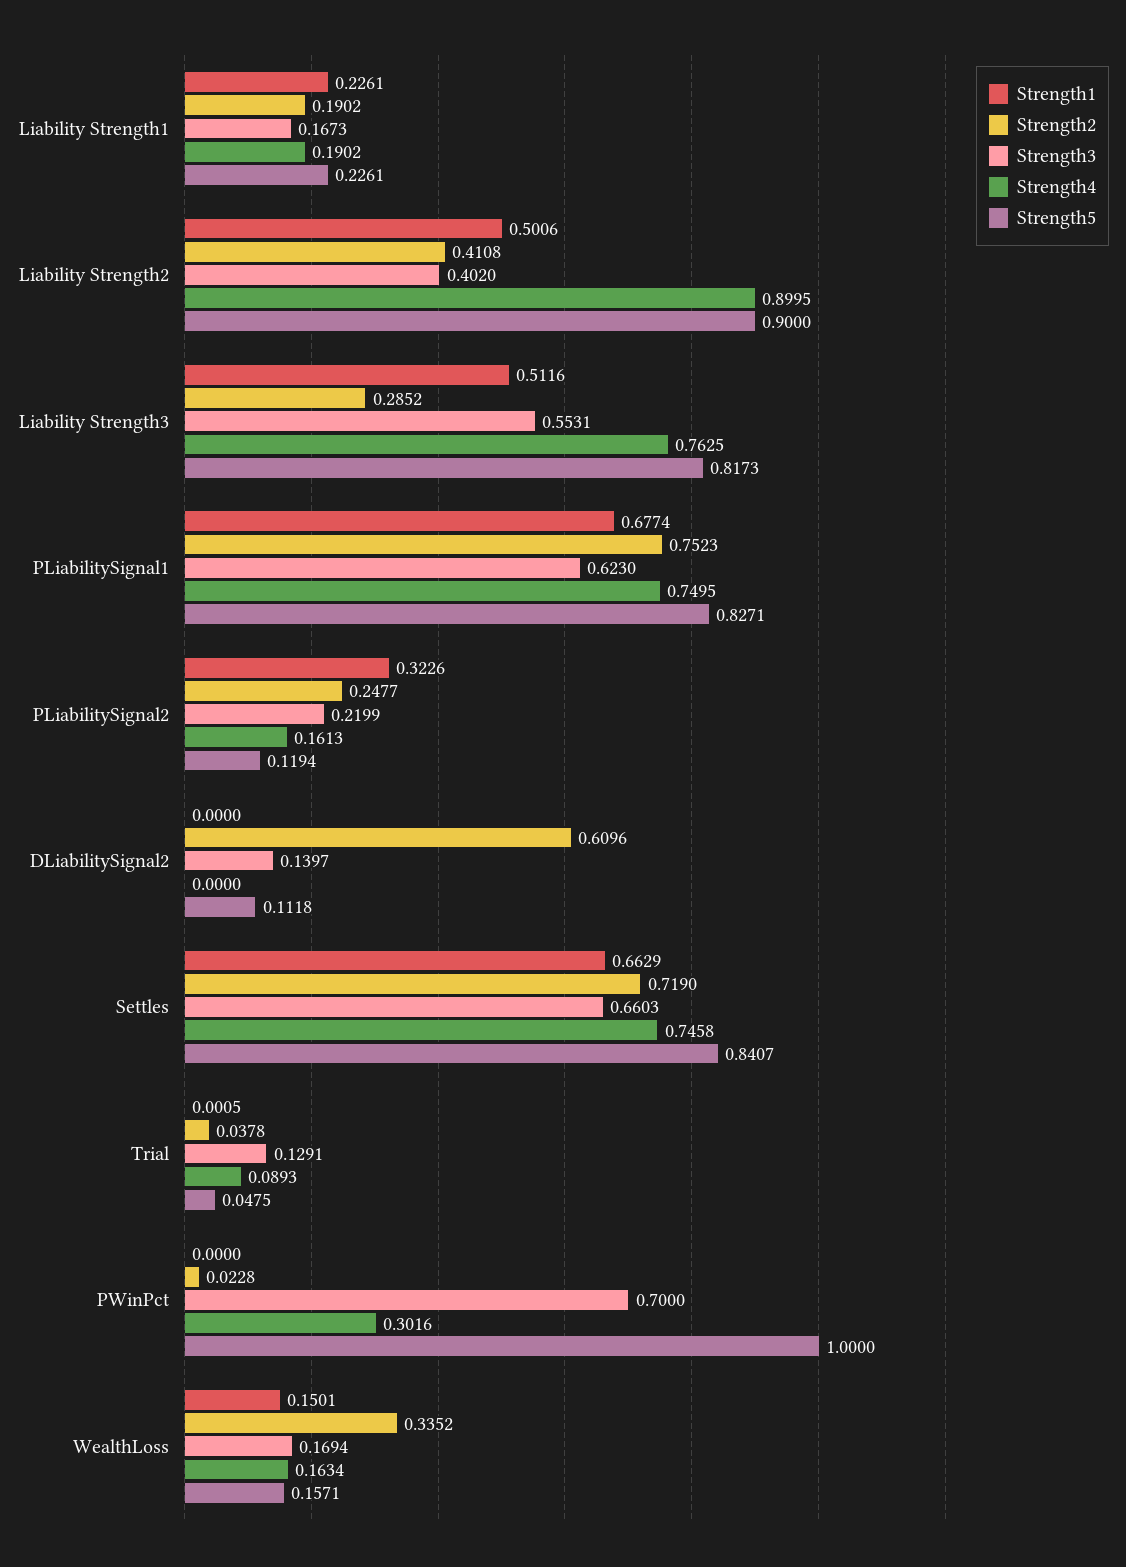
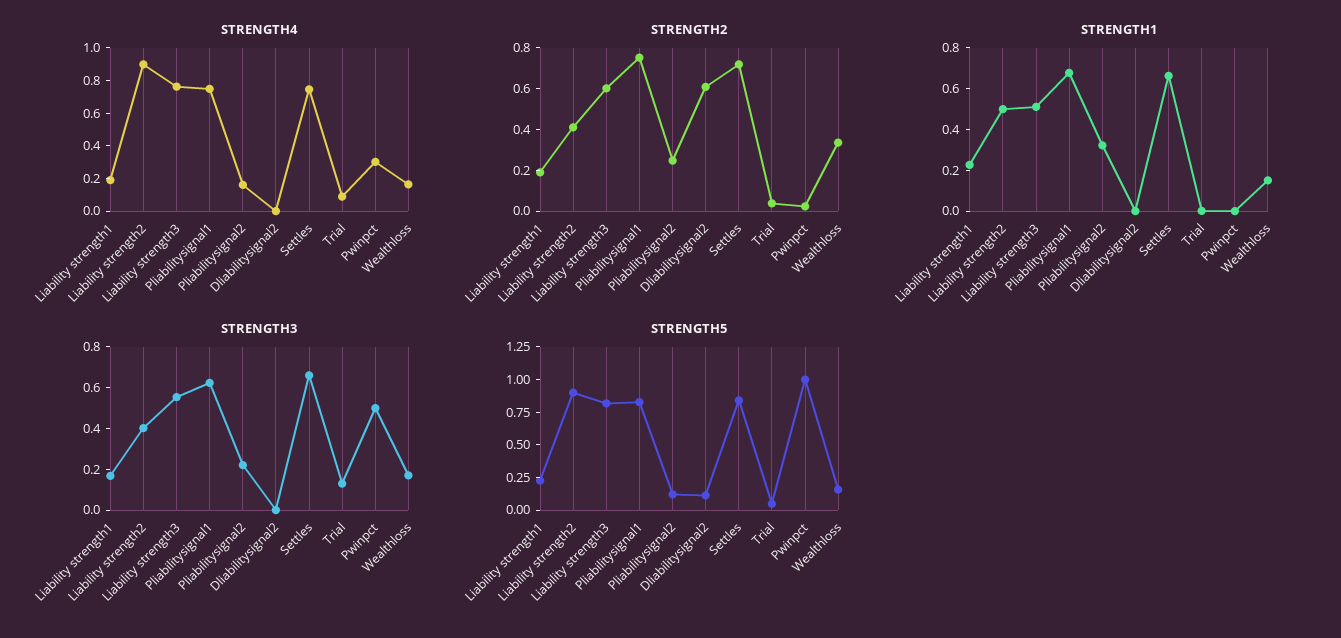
  {
    "Strength1": {
      "Liability Strength1": 0.2261,
      "Liability Strength2": 0.5006,
      "Liability Strength3": 0.5116,
      "PLiabilitySignal1": 0.6774,
      "PLiabilitySignal2": 0.3226,
      "DLiabilitySignal2": 0,
      "Settles": 0.6629,
      "Trial": 0.0005,
      "PWinPct": 0,
      "WealthLoss": 0.1501
    },
    "Strength2": {
      "Liability Strength1": 0.1902,
      "Liability Strength2": 0.4108,
-     "Liability Strength3": 0.2852,
+     "Liability Strength3": 0.6,
      "PLiabilitySignal1": 0.7523,
      "PLiabilitySignal2": 0.2477,
      "DLiabilitySignal2": 0.6096,
      "Settles": 0.719,
      "Trial": 0.0378,
      "PWinPct": 0.0228,
      "WealthLoss": 0.3352
    },
    "Strength3": {
      "Liability Strength1": 0.1673,
      "Liability Strength2": 0.402,
      "Liability Strength3": 0.5531,
      "PLiabilitySignal1": 0.623,
      "PLiabilitySignal2": 0.2199,
-     "DLiabilitySignal2": 0.1397,
+     "DLiabilitySignal2": 0,
      "Settles": 0.6603,
      "Trial": 0.1291,
-     "PWinPct": 0.7,
+     "PWinPct": 0.5,
      "WealthLoss": 0.1694
    },
    "Strength4": {
      "Liability Strength1": 0.1902,
      "Liability Strength2": 0.8995,
      "Liability Strength3": 0.7625,
      "PLiabilitySignal1": 0.7495,
      "PLiabilitySignal2": 0.1613,
      "DLiabilitySignal2": 0,
      "Settles": 0.7458,
      "Trial": 0.0893,
      "PWinPct": 0.3016,
      "WealthLoss": 0.1634
    },
    "Strength5": {
      "Liability Strength1": 0.2261,
      "Liability Strength2": 0.9,
      "Liability Strength3": 0.8173,
      "PLiabilitySignal1": 0.8271,
      "PLiabilitySignal2": 0.1194,
      "DLiabilitySignal2": 0.1118,
      "Settles": 0.8407,
      "Trial": 0.0475,
      "PWinPct": 1,
      "WealthLoss": 0.1571
    }
  }

